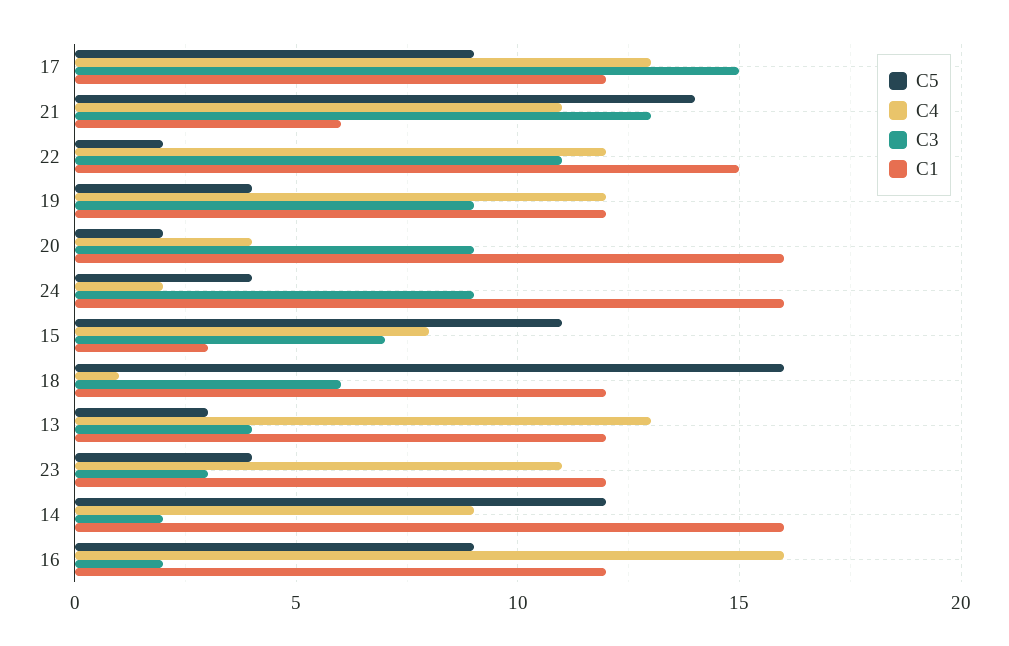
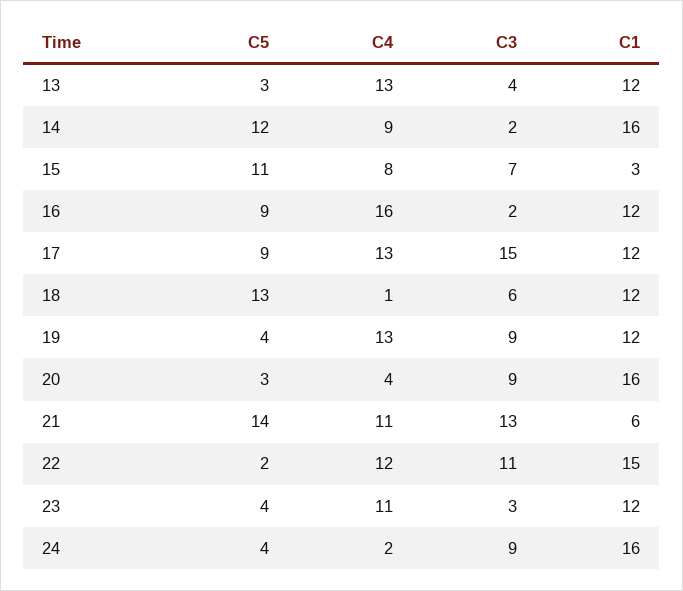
  {
    "C5": {
      "17": 9,
      "21": 14,
      "22": 2,
      "19": 4,
-     "20": 2,
+     "20": 3,
      "24": 4,
      "15": 11,
-     "18": 16,
+     "18": 13,
      "13": 3,
      "23": 4,
      "14": 12,
      "16": 9
    },
    "C4": {
      "17": 13,
      "21": 11,
      "22": 12,
-     "19": 12,
+     "19": 13,
      "20": 4,
      "24": 2,
      "15": 8,
      "18": 1,
      "13": 13,
      "23": 11,
      "14": 9,
      "16": 16
    },
    "C3": {
      "17": 15,
      "21": 13,
      "22": 11,
      "19": 9,
      "20": 9,
      "24": 9,
      "15": 7,
      "18": 6,
      "13": 4,
      "23": 3,
      "14": 2,
      "16": 2
    },
    "C1": {
      "17": 12,
      "21": 6,
      "22": 15,
      "19": 12,
      "20": 16,
      "24": 16,
      "15": 3,
      "18": 12,
      "13": 12,
      "23": 12,
      "14": 16,
      "16": 12
    }
  }

